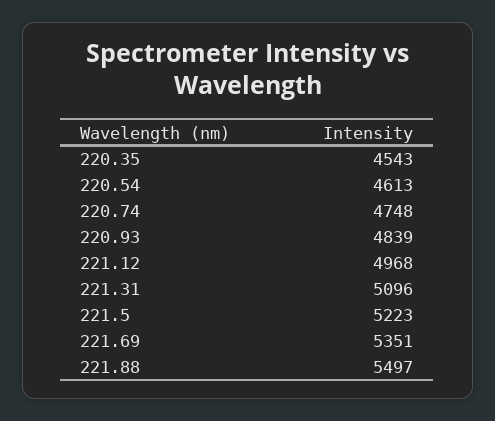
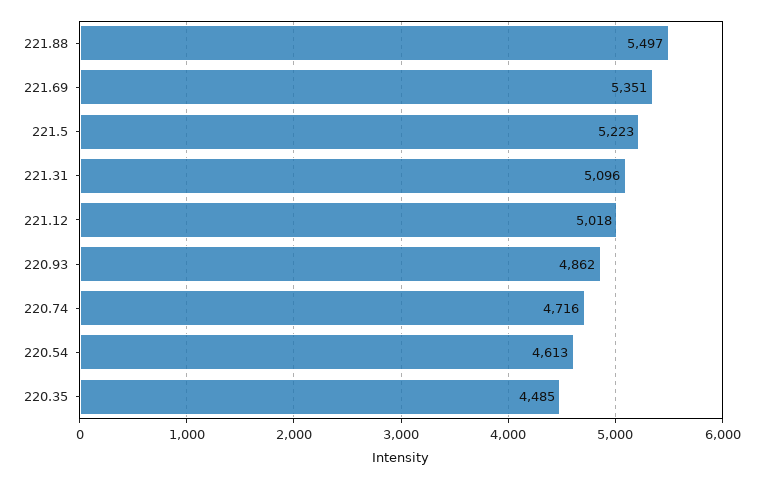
  {
-   "220.35": 4543,
+   "220.35": 4485,
    "220.54": 4613,
-   "220.74": 4748,
+   "220.74": 4716,
-   "220.93": 4839,
+   "220.93": 4862,
-   "221.12": 4968,
+   "221.12": 5018,
    "221.31": 5096,
    "221.5": 5223,
    "221.69": 5351,
    "221.88": 5497
  }

